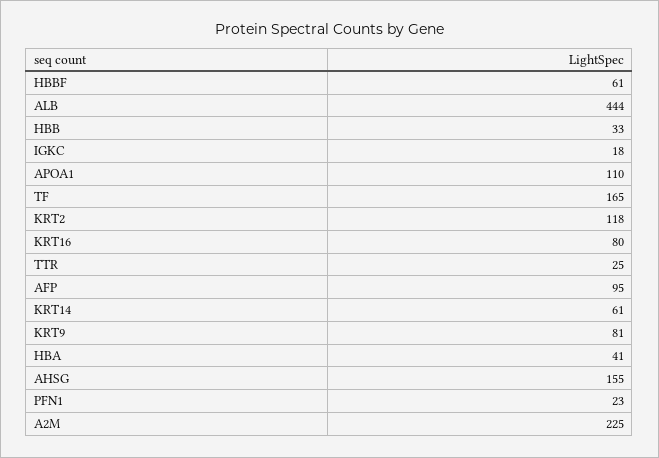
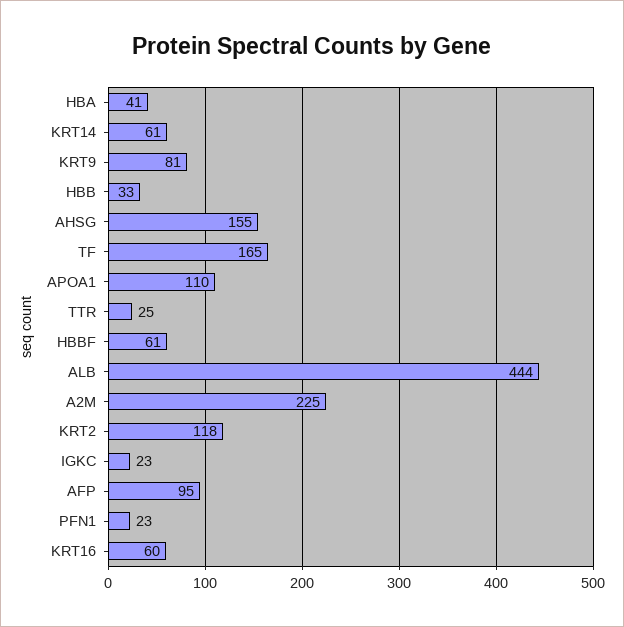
  {
    "HBBF": 61,
    "ALB": 444,
    "HBB": 33,
-   "IGKC": 18,
+   "IGKC": 23,
    "APOA1": 110,
    "TF": 165,
    "KRT2": 118,
-   "KRT16": 80,
+   "KRT16": 60,
    "TTR": 25,
    "AFP": 95,
    "KRT14": 61,
    "KRT9": 81,
    "HBA": 41,
    "AHSG": 155,
    "PFN1": 23,
    "A2M": 225
  }

